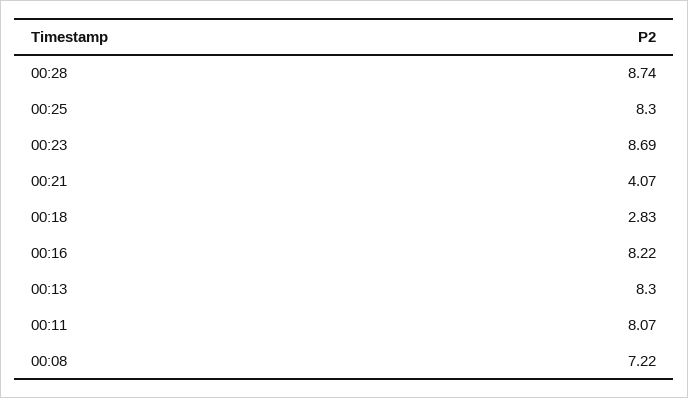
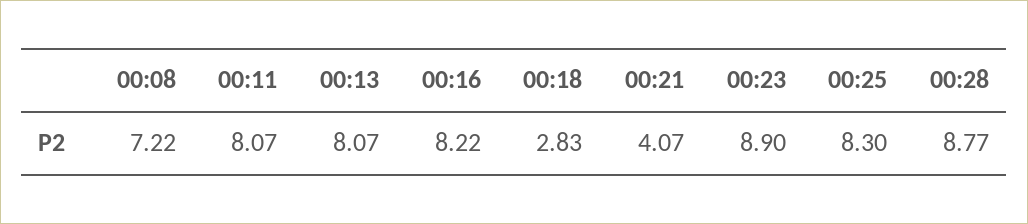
  {
-   "00:28": 8.74,
+   "00:28": 8.77,
    "00:25": 8.3,
-   "00:23": 8.69,
+   "00:23": 8.9,
    "00:21": 4.07,
    "00:18": 2.83,
    "00:16": 8.22,
-   "00:13": 8.3,
+   "00:13": 8.07,
    "00:11": 8.07,
    "00:08": 7.22
  }

